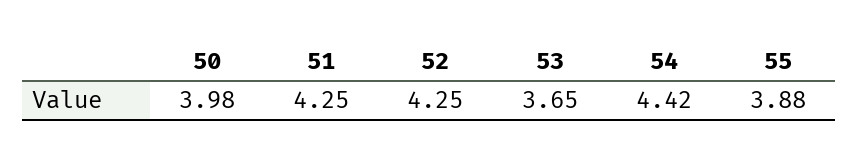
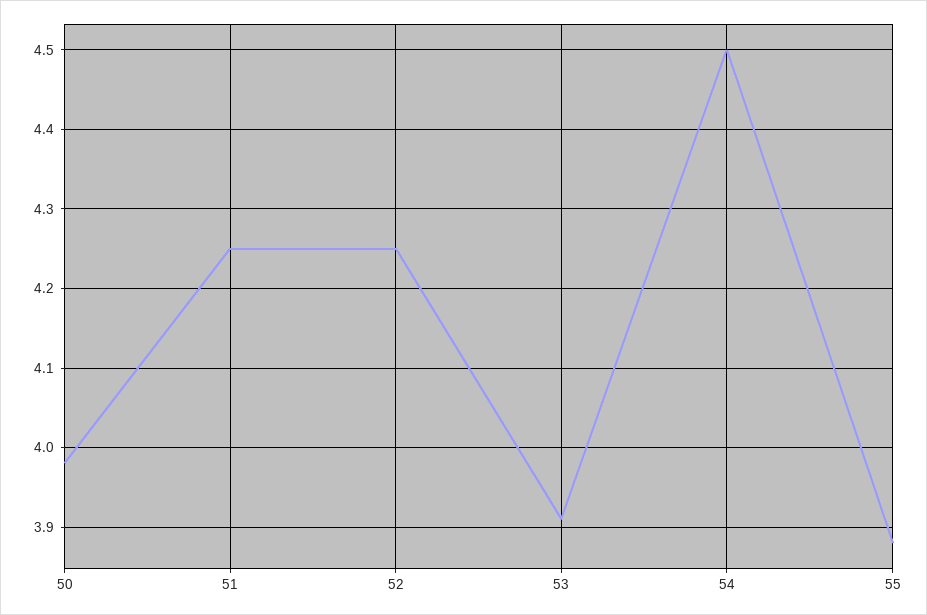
  {
    "50": 3.98,
    "51": 4.25,
    "52": 4.25,
-   "53": 3.65,
+   "53": 3.91,
-   "54": 4.42,
+   "54": 4.5,
    "55": 3.88
  }

